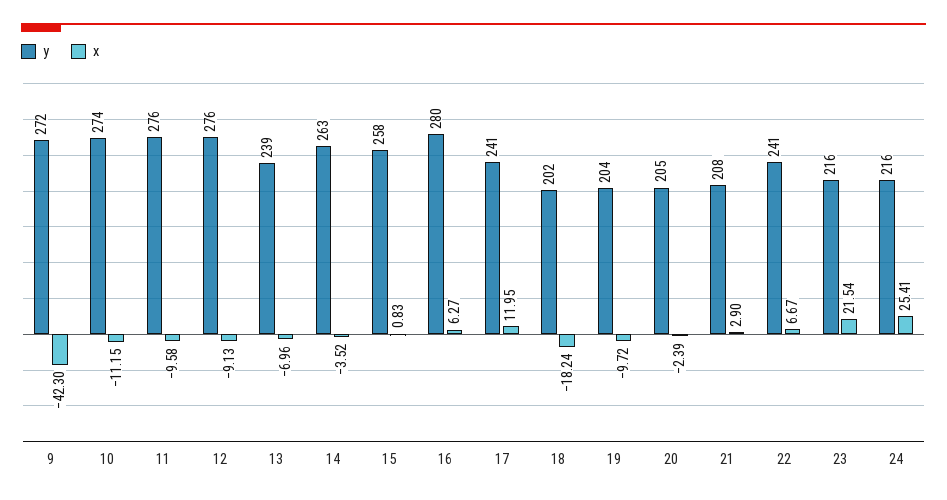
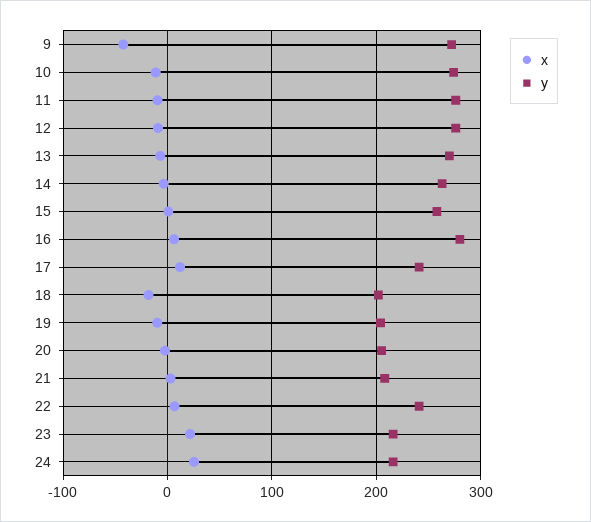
  {
    "y": {
      "9": 272,
      "10": 274,
      "11": 276,
      "12": 276,
-     "13": 239,
+     "13": 270,
      "14": 263,
      "15": 258,
      "16": 280,
      "17": 241,
      "18": 202,
      "19": 204,
      "20": 205,
      "21": 208,
      "22": 241,
      "23": 216,
      "24": 216
    },
    "x": {
      "9": -42.3,
      "10": -11.15,
      "11": -9.58,
      "12": -9.13,
      "13": -6.96,
      "14": -3.52,
      "15": 0.83,
      "16": 6.27,
      "17": 11.95,
      "18": -18.24,
      "19": -9.72,
      "20": -2.39,
      "21": 2.9,
      "22": 6.67,
      "23": 21.54,
      "24": 25.41
    }
  }

